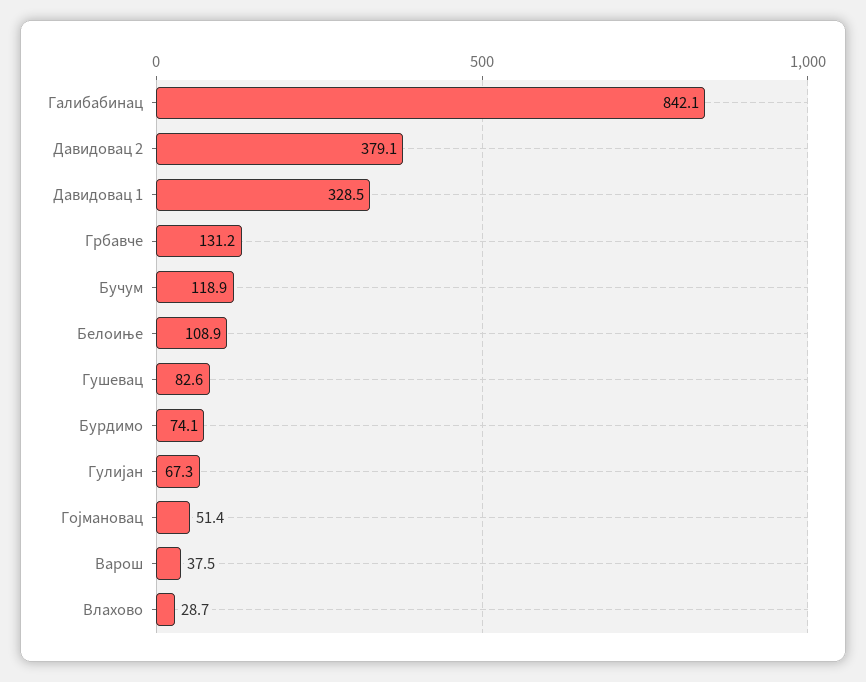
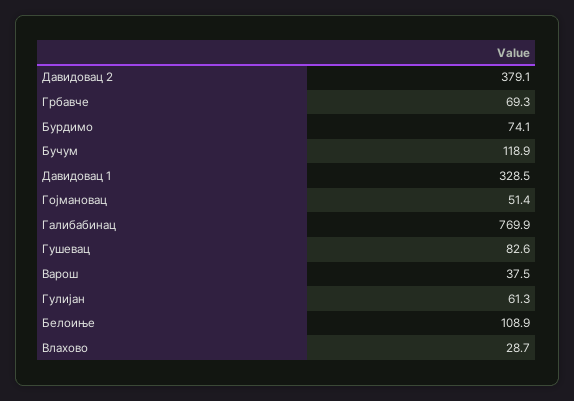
  {
-   "Галибабинац": 842.1,
+   "Галибабинац": 769.9,
    "Давидовац 2": 379.1,
    "Давидовац 1": 328.5,
-   "Грбавче": 131.2,
+   "Грбавче": 69.3,
    "Бучум": 118.9,
    "Белоиње": 108.9,
    "Гушевац": 82.6,
    "Бурдимо": 74.1,
-   "Гулијан": 67.3,
+   "Гулијан": 61.3,
    "Гојмановац": 51.4,
    "Варош": 37.5,
    "Влахово": 28.7
  }

